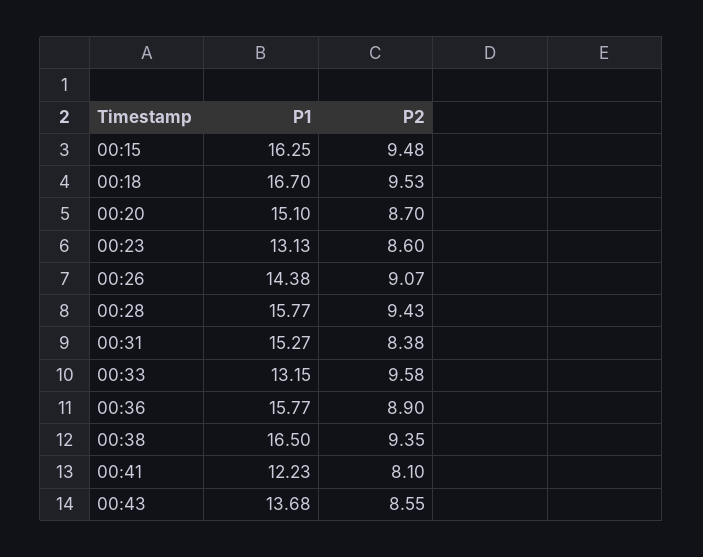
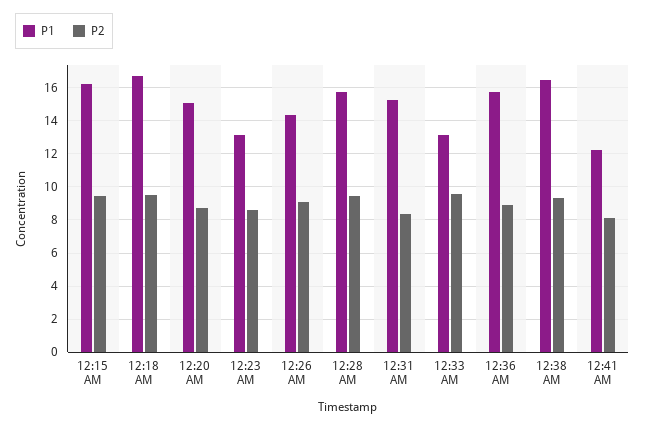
  {
    "P1": {
      "00:15": 16.25,
      "00:18": 16.7,
      "00:20": 15.1,
      "00:23": 13.13,
      "00:26": 14.38,
      "00:28": 15.77,
      "00:31": 15.27,
      "00:33": 13.15,
      "00:36": 15.77,
      "00:38": 16.5,
-     "00:41": 12.23,
+     "00:41": 12.23
-     "00:43": 13.68
    },
    "P2": {
      "00:15": 9.48,
      "00:18": 9.53,
      "00:20": 8.7,
      "00:23": 8.6,
      "00:26": 9.07,
      "00:28": 9.43,
      "00:31": 8.38,
      "00:33": 9.58,
      "00:36": 8.9,
      "00:38": 9.35,
-     "00:41": 8.1,
+     "00:41": 8.1
-     "00:43": 8.55
    }
  }

